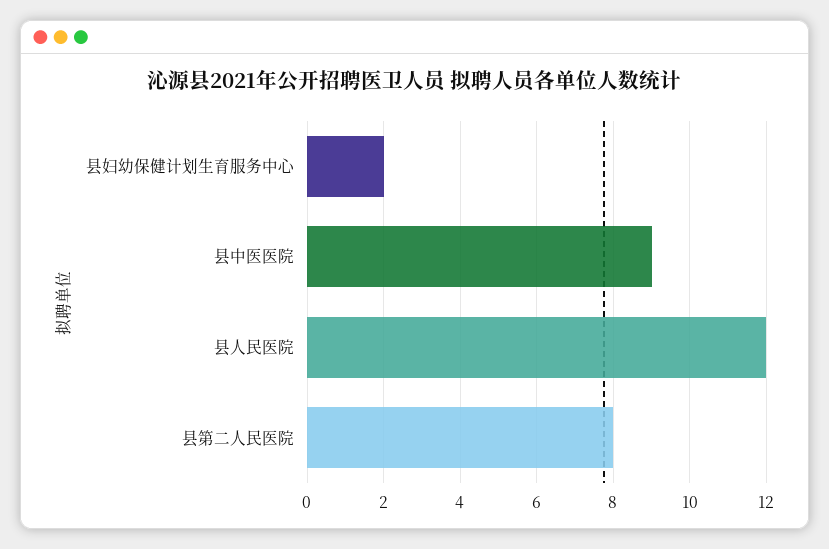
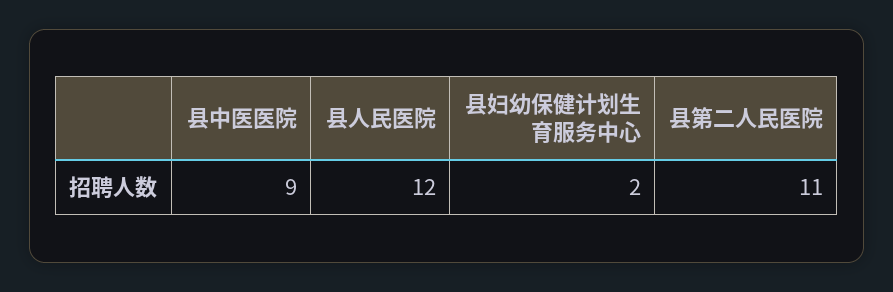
  {
    "县妇幼保健计划生育服务中心": 2,
    "县中医医院": 9,
    "县人民医院": 12,
-   "县第二人民医院": 8
+   "县第二人民医院": 11
  }

